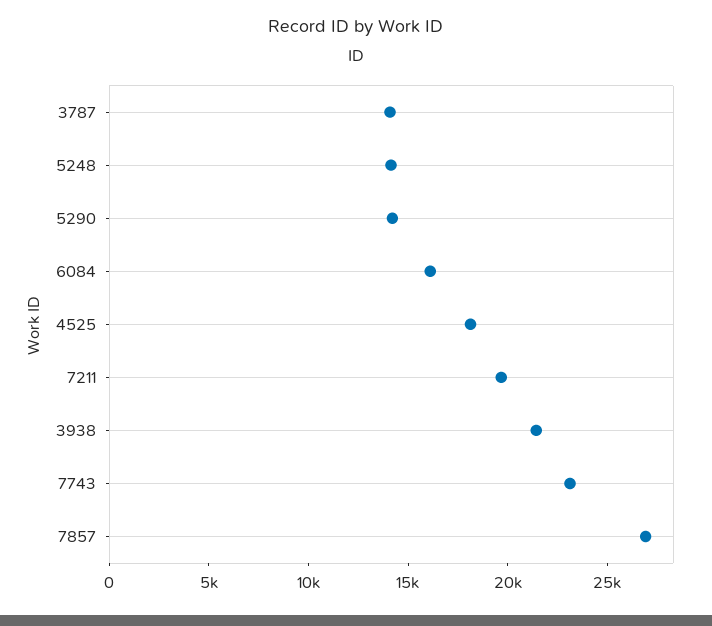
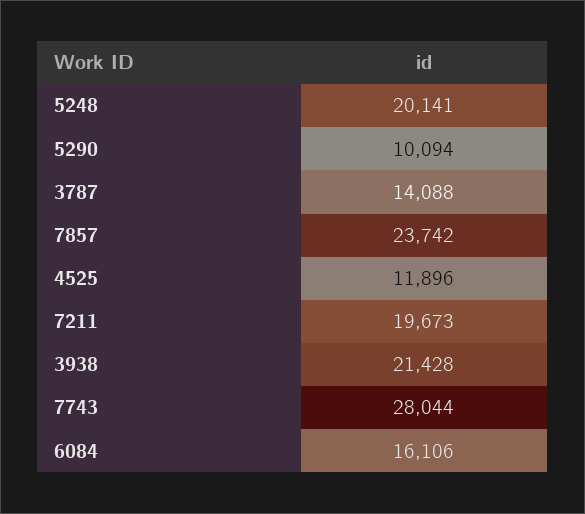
  {
    "3787": 14088,
-   "5248": 14000,
+   "5248": 20141,
-   "5290": 14000,
+   "5290": 10094,
    "6084": 16106,
-   "4525": 18000,
+   "4525": 11896,
    "7211": 19673,
    "3938": 21428,
-   "7743": 23000,
+   "7743": 28044,
-   "7857": 27000
+   "7857": 23742
  }

